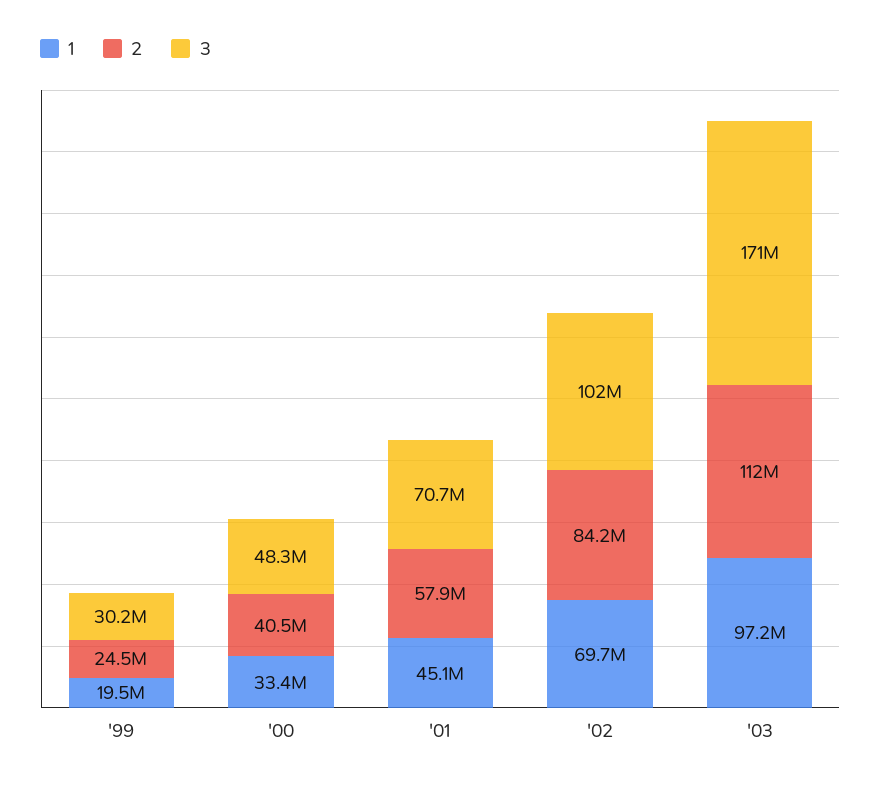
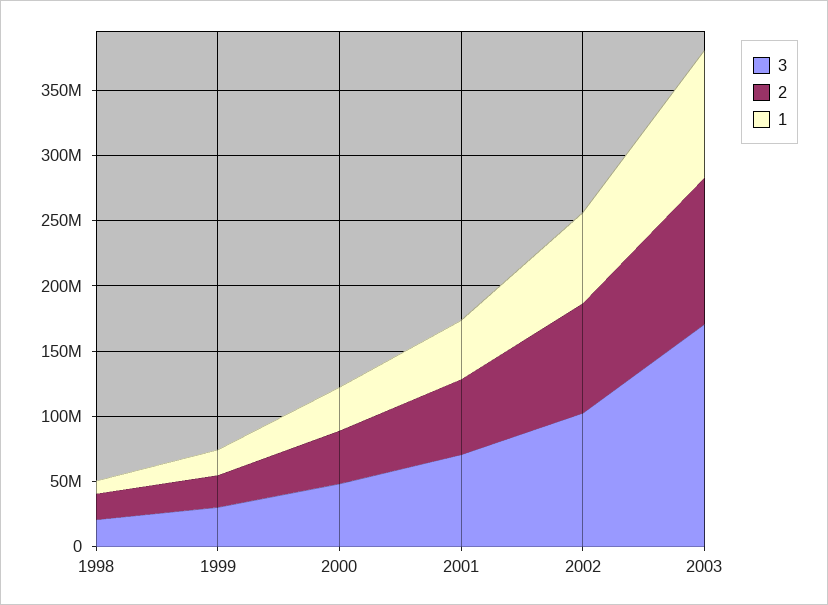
  {
    "1": {
      "'99": 19500000,
      "'00": 33400000,
      "'01": 45100000,
      "'02": 69700000,
-     "'03": 97200000
+     "'03": 97200000,
+     "1998": 10000000
    },
    "2": {
      "'99": 24500000,
      "'00": 40500000,
      "'01": 57900000,
      "'02": 84200000,
-     "'03": 112000000
+     "'03": 112000000,
+     "1998": 20000000
    },
    "3": {
      "'99": 30200000,
      "'00": 48300000,
      "'01": 70700000,
      "'02": 102000000,
-     "'03": 171000000
+     "'03": 171000000,
+     "1998": 20000000
    }
  }

